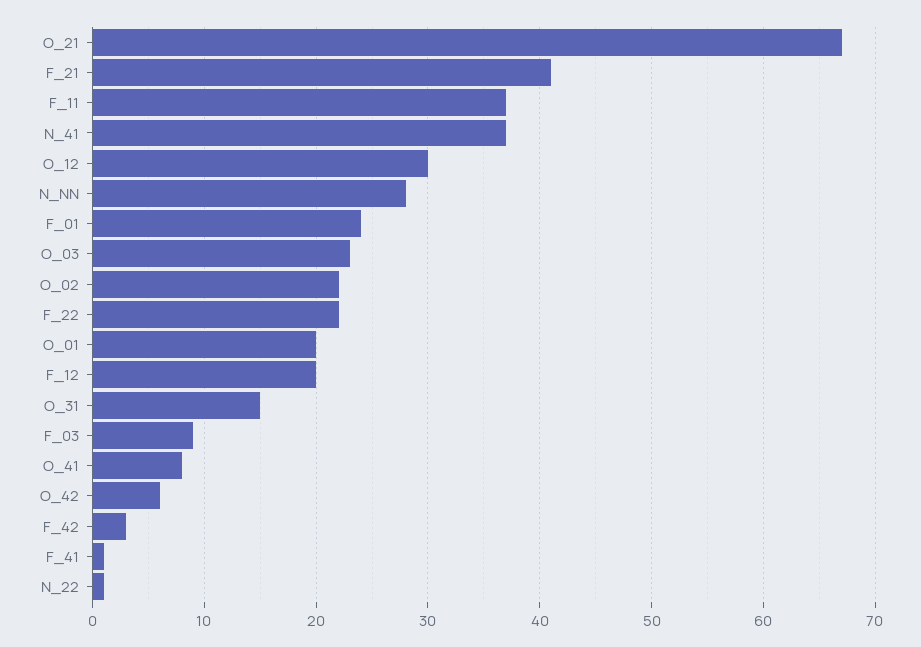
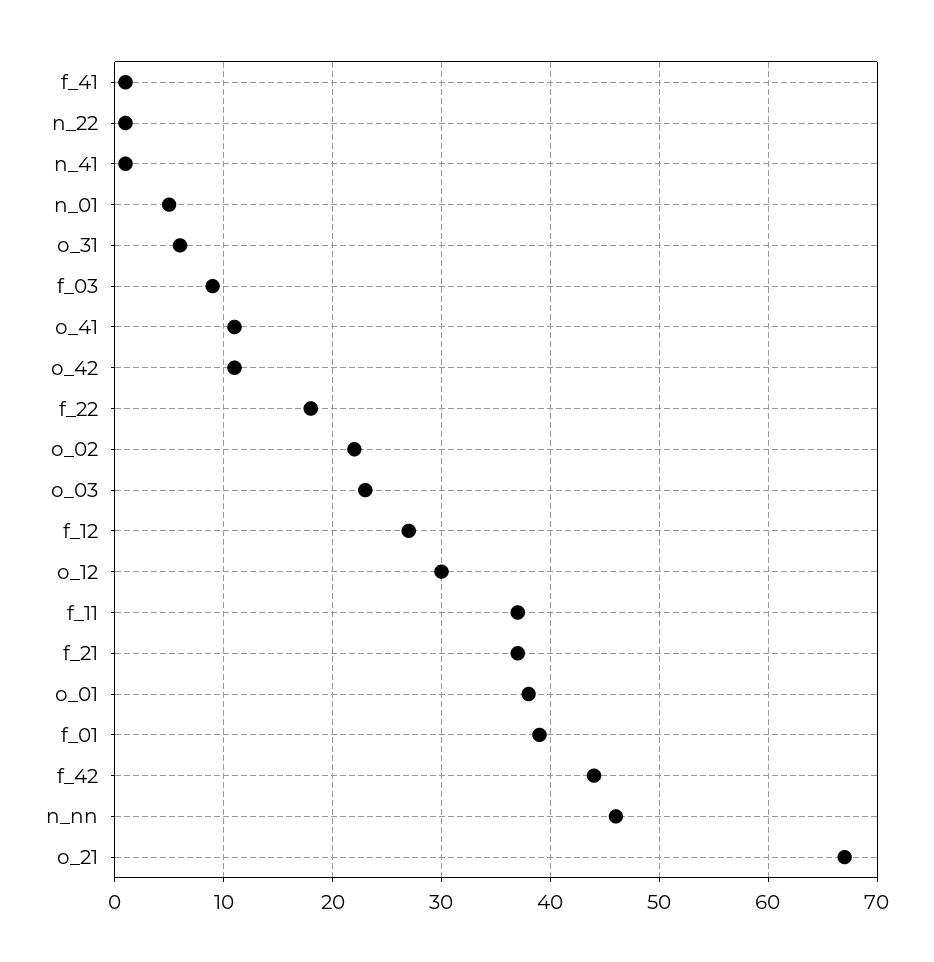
  {
    "O_21": 67,
-   "F_21": 41,
+   "F_21": 37,
    "F_11": 37,
-   "N_41": 37,
+   "N_41": 1,
    "O_12": 30,
-   "N_NN": 28,
+   "N_NN": 46,
-   "F_01": 24,
+   "F_01": 39,
    "O_03": 23,
    "O_02": 22,
-   "F_22": 22,
+   "F_22": 18,
-   "O_01": 20,
+   "O_01": 38,
-   "F_12": 20,
+   "F_12": 27,
-   "O_31": 15,
+   "O_31": 6,
    "F_03": 9,
-   "O_41": 8,
+   "O_41": 11,
-   "O_42": 6,
+   "O_42": 11,
-   "F_42": 3,
+   "F_42": 44,
    "F_41": 1,
-   "N_22": 1
+   "N_22": 1,
+   "n_01": 5
  }

